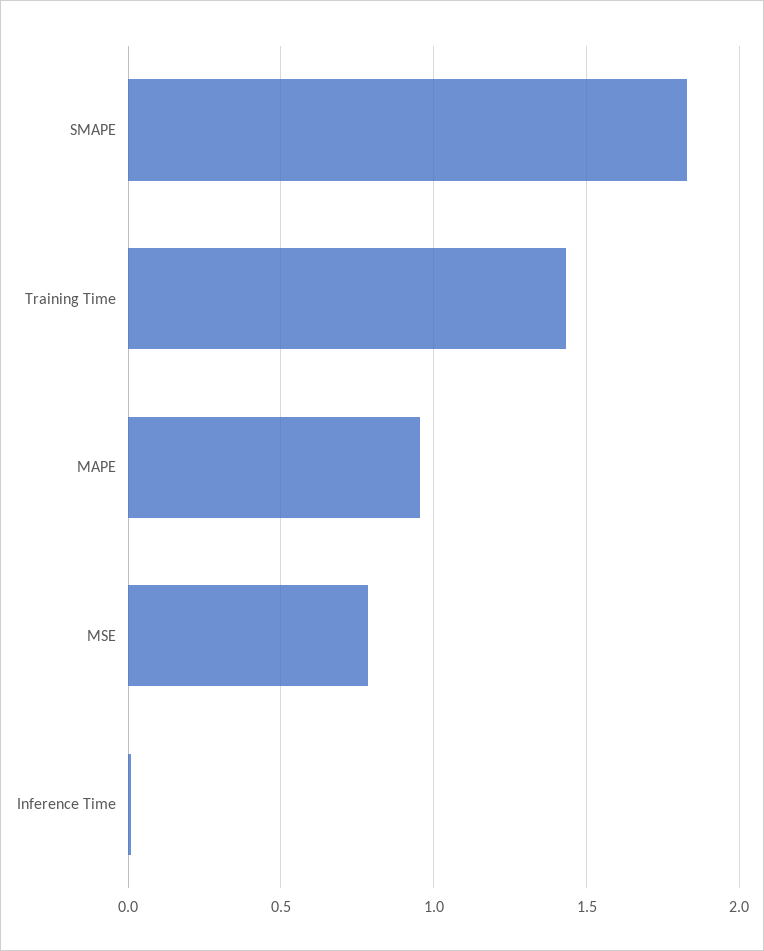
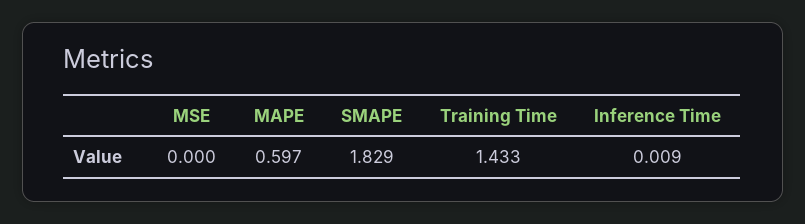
  {
    "SMAPE": 1.829,
    "Training Time": 1.433,
-   "MAPE": 0.95,
+   "MAPE": 0.597,
-   "MSE": 0.8,
+   "MSE": 0,
    "Inference Time": 0.009
  }

